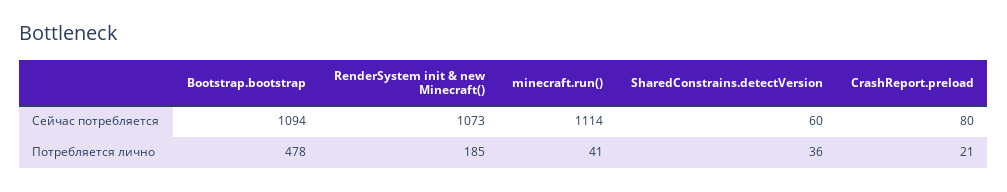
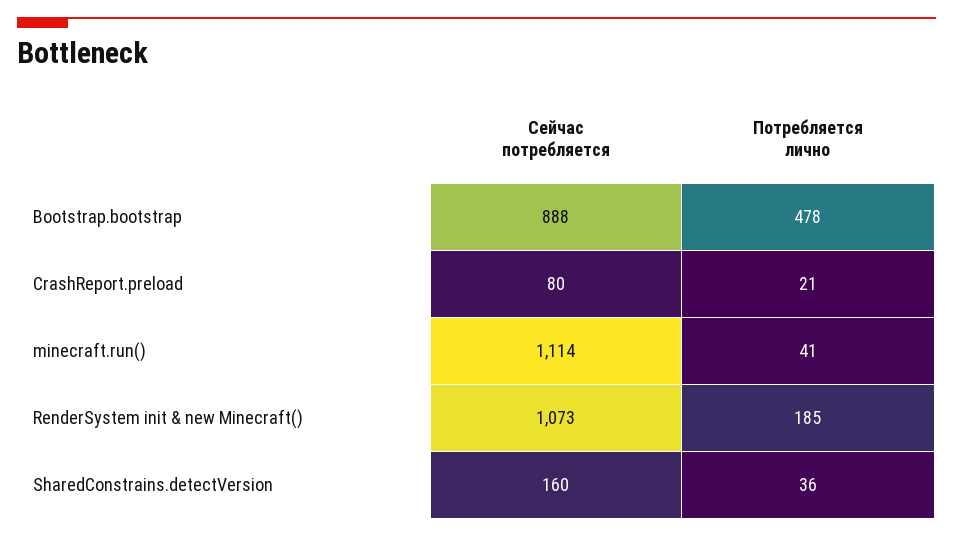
  {
    "Bootstrap.bootstrap": {
-     "Сейчас потребляется": 1094,
+     "Сейчас потребляется": 888,
      "Потребляется лично": 478
    },
    "RenderSystem init & new Minecraft()": {
      "Сейчас потребляется": 1073,
      "Потребляется лично": 185
    },
    "minecraft.run()": {
      "Сейчас потребляется": 1114,
      "Потребляется лично": 41
    },
    "SharedConstrains.detectVersion": {
-     "Сейчас потребляется": 60,
+     "Сейчас потребляется": 160,
      "Потребляется лично": 36
    },
    "CrashReport.preload": {
      "Сейчас потребляется": 80,
      "Потребляется лично": 21
    }
  }

